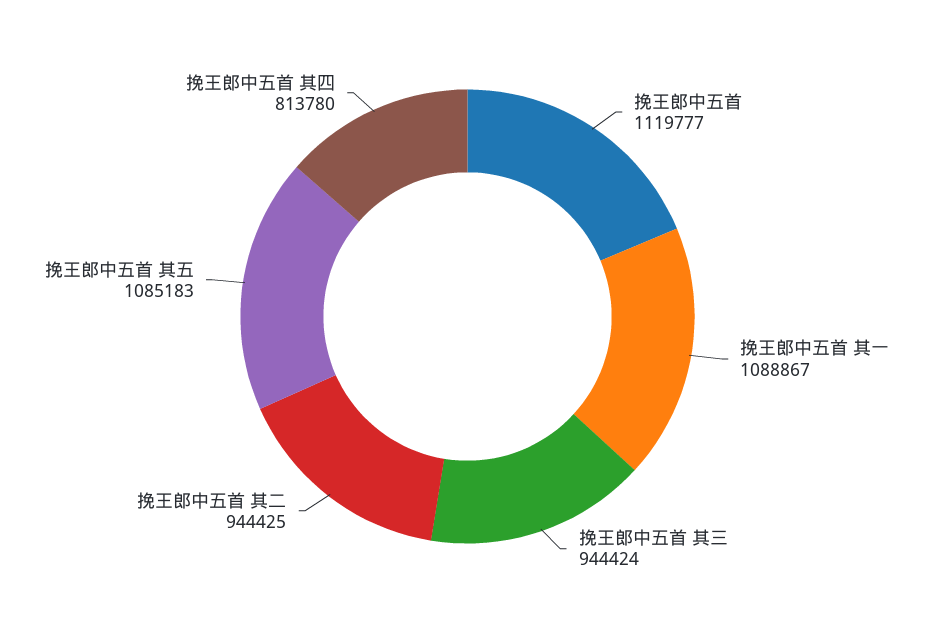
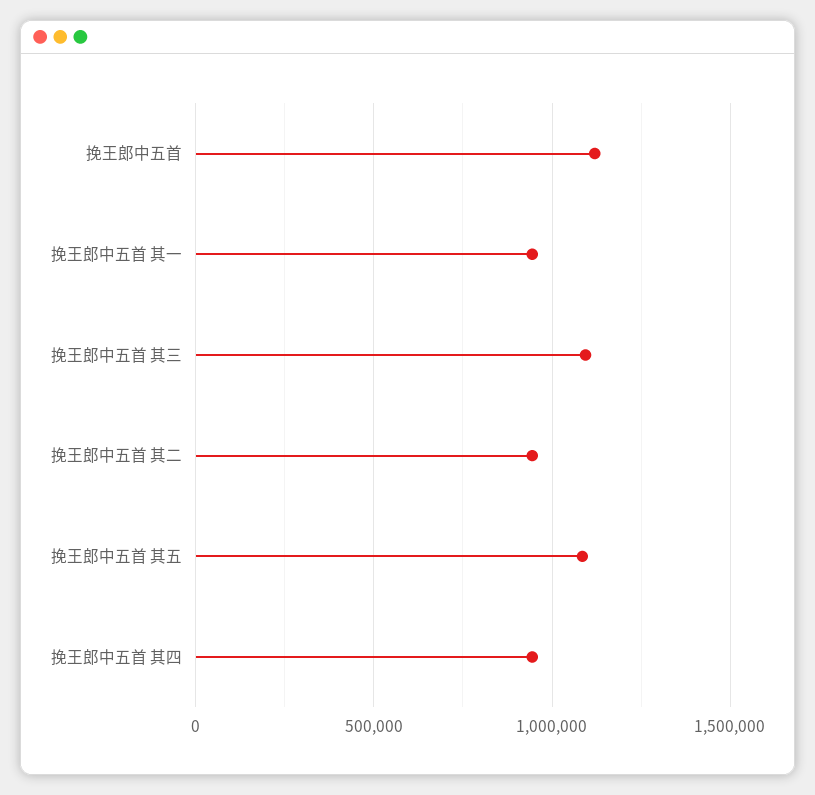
  {
    "挽王郎中五首": 1119777,
-   "挽王郎中五首 其一": 1088867,
+   "挽王郎中五首 其一": 950000,
-   "挽王郎中五首 其三": 944424,
+   "挽王郎中五首 其三": 1100000,
    "挽王郎中五首 其二": 944425,
    "挽王郎中五首 其五": 1085183,
-   "挽王郎中五首 其四": 813780
+   "挽王郎中五首 其四": 950000
  }

